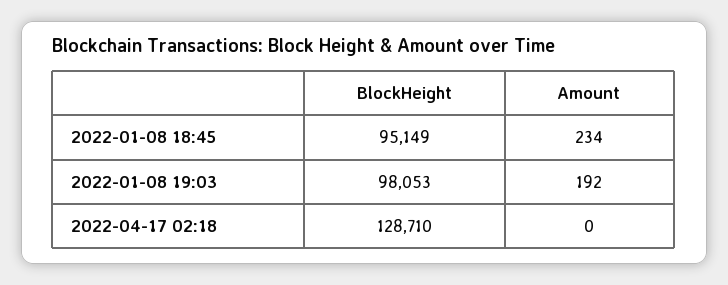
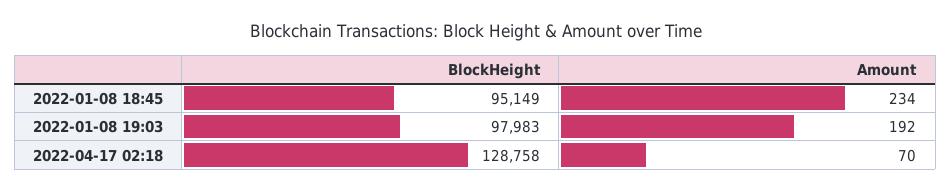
  {
    "BlockHeight": {
      "2022-01-08 18:45": 95149,
-     "2022-01-08 19:03": 98053,
+     "2022-01-08 19:03": 97983,
-     "2022-04-17 02:18": 128710
+     "2022-04-17 02:18": 128758
    },
    "Amount": {
      "2022-01-08 18:45": 234,
      "2022-01-08 19:03": 192,
-     "2022-04-17 02:18": 0
+     "2022-04-17 02:18": 70
    }
  }

